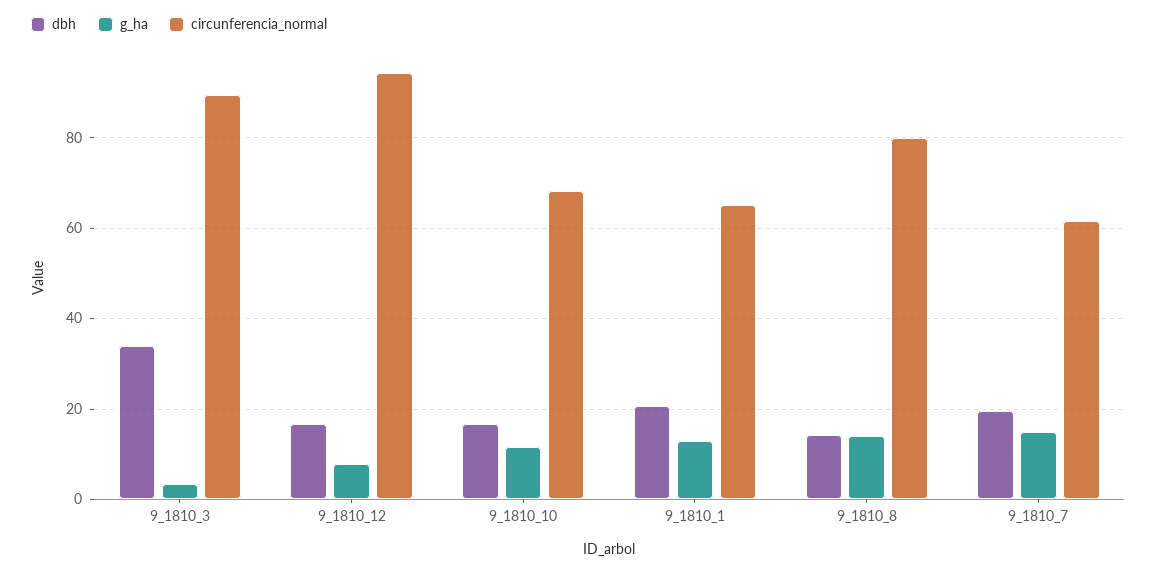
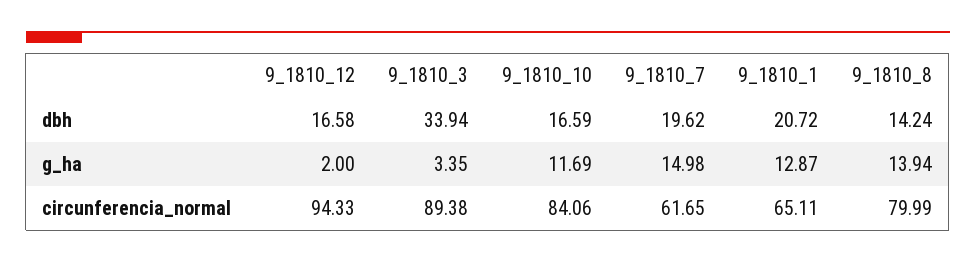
  {
    "dbh": {
      "9_1810_3": 33.94,
      "9_1810_12": 16.58,
      "9_1810_10": 16.59,
      "9_1810_1": 20.72,
      "9_1810_8": 14.24,
      "9_1810_7": 19.62
    },
    "g_ha": {
      "9_1810_3": 3.35,
-     "9_1810_12": 8,
+     "9_1810_12": 2,
      "9_1810_10": 11.69,
      "9_1810_1": 12.87,
      "9_1810_8": 13.94,
      "9_1810_7": 14.98
    },
    "circunferencia_normal": {
      "9_1810_3": 89.38,
      "9_1810_12": 94.33,
-     "9_1810_10": 68,
+     "9_1810_10": 84.06,
      "9_1810_1": 65.11,
      "9_1810_8": 79.99,
      "9_1810_7": 61.65
    }
  }

